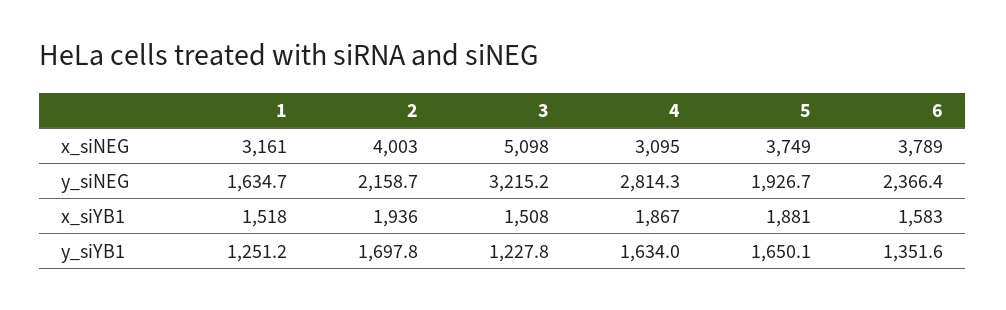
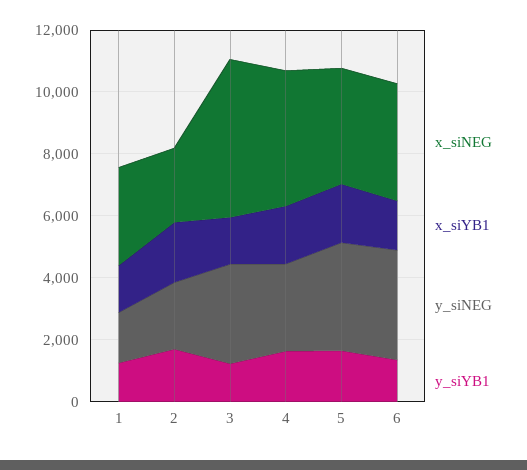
  {
    "x_siNEG": {
      "1": 3161,
-     "2": 4003,
+     "2": 2500,
      "3": 5098,
-     "4": 3095,
+     "4": 4500,
      "5": 3749,
      "6": 3789
    },
    "y_siNEG": {
      "1": 1634.7,
      "2": 2158.7,
      "3": 3215.2,
      "4": 2814.3,
-     "5": 1926.7,
+     "5": 3500,
-     "6": 2366.4
+     "6": 3500
    },
    "x_siYB1": {
      "1": 1518,
      "2": 1936,
      "3": 1508,
      "4": 1867,
      "5": 1881,
      "6": 1583
    },
    "y_siYB1": {
      "1": 1251.2,
      "2": 1697.8,
      "3": 1227.8,
      "4": 1634,
      "5": 1650.1,
      "6": 1351.6
    }
  }

